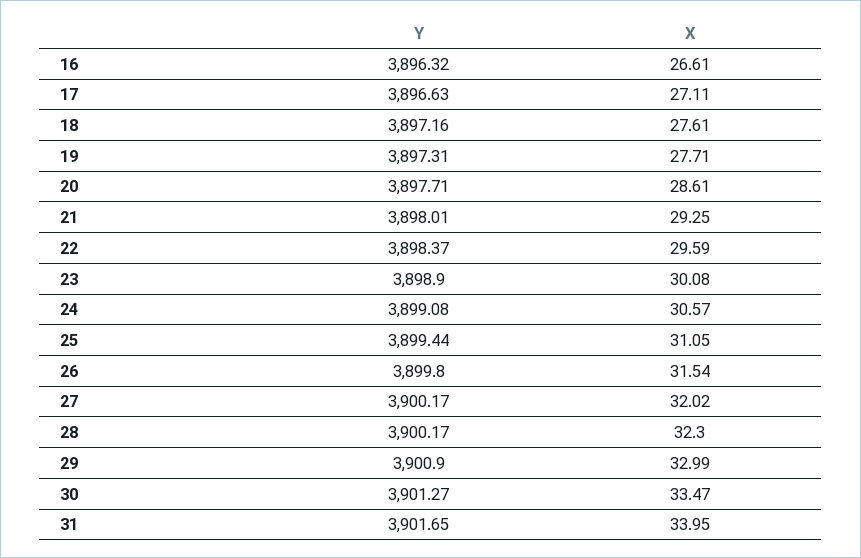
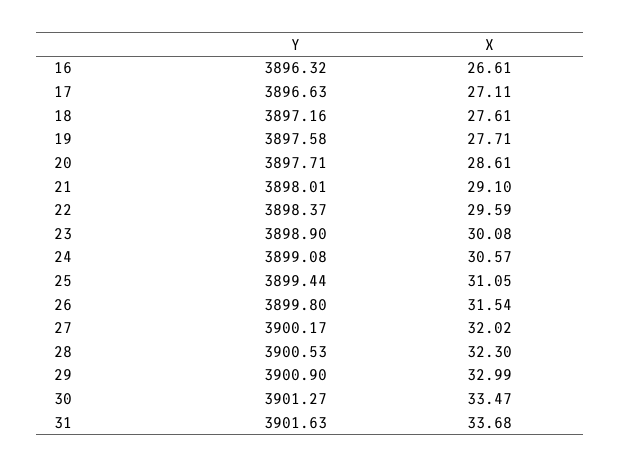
  {
    "Y": {
      "16": 3896.32,
      "17": 3896.63,
      "18": 3897.16,
-     "19": 3897.31,
+     "19": 3897.58,
      "20": 3897.71,
      "21": 3898.01,
      "22": 3898.37,
      "23": 3898.9,
      "24": 3899.08,
      "25": 3899.44,
      "26": 3899.8,
      "27": 3900.17,
-     "28": 3900.17,
+     "28": 3900.53,
      "29": 3900.9,
      "30": 3901.27,
-     "31": 3901.65
+     "31": 3901.63
    },
    "X": {
      "16": 26.61,
      "17": 27.11,
      "18": 27.61,
      "19": 27.71,
      "20": 28.61,
-     "21": 29.25,
+     "21": 29.1,
      "22": 29.59,
      "23": 30.08,
      "24": 30.57,
      "25": 31.05,
      "26": 31.54,
      "27": 32.02,
      "28": 32.3,
      "29": 32.99,
      "30": 33.47,
-     "31": 33.95
+     "31": 33.68
    }
  }

